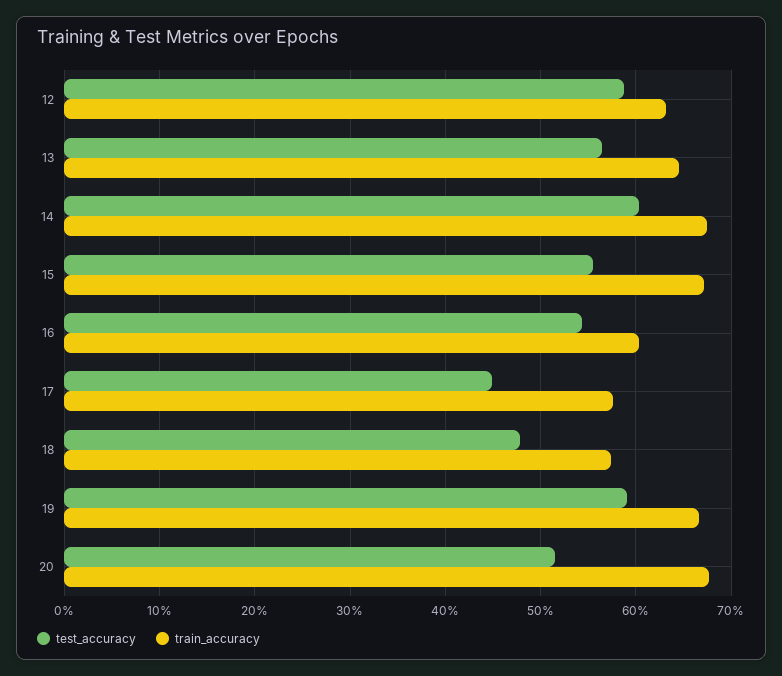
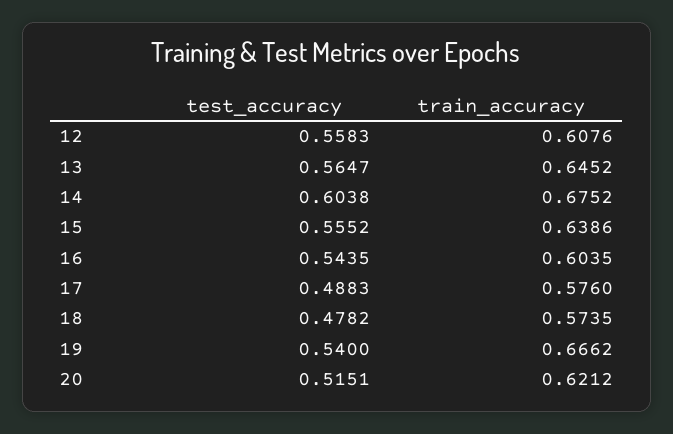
  {
    "test_accuracy": {
-     "12": 0.59,
+     "12": 0.5583,
      "13": 0.5647,
      "14": 0.6038,
      "15": 0.5552,
      "16": 0.5435,
-     "17": 0.45,
+     "17": 0.4883,
      "18": 0.4782,
-     "19": 0.59,
+     "19": 0.54,
      "20": 0.5151
    },
    "train_accuracy": {
-     "12": 0.63,
+     "12": 0.6076,
      "13": 0.6452,
      "14": 0.6752,
-     "15": 0.67,
+     "15": 0.6386,
      "16": 0.6035,
      "17": 0.576,
      "18": 0.5735,
      "19": 0.6662,
-     "20": 0.68
+     "20": 0.6212
    }
  }

